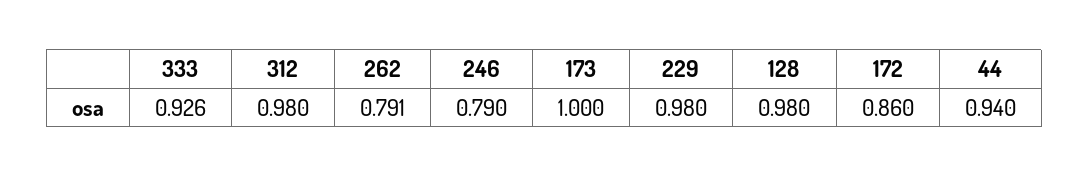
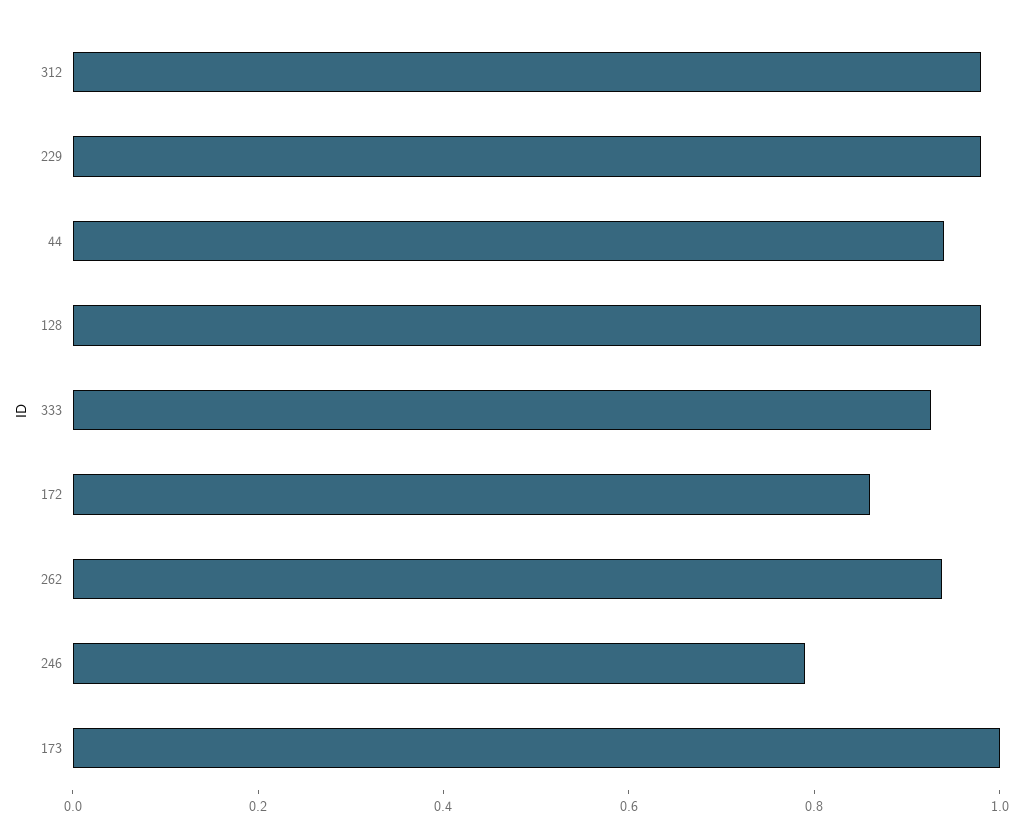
  {
    "333": 0.926,
    "312": 0.98,
-   "262": 0.791,
+   "262": 0.95,
    "246": 0.79,
    "173": 1,
    "229": 0.98,
    "128": 0.98,
    "172": 0.86,
    "44": 0.94
  }

